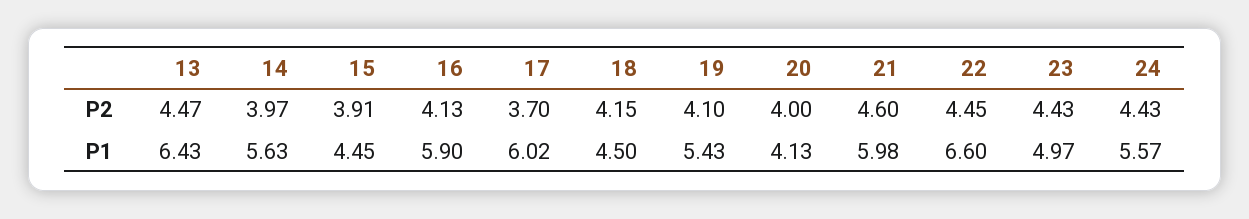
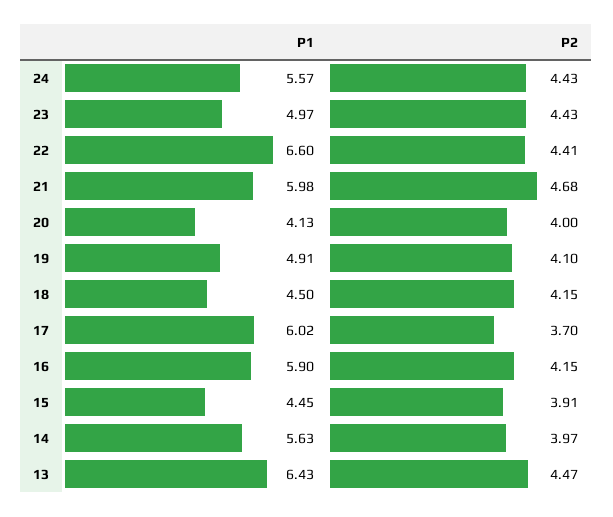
  {
    "13": {
      "P2": 4.47,
      "P1": 6.43
    },
    "14": {
      "P2": 3.97,
      "P1": 5.63
    },
    "15": {
      "P2": 3.91,
      "P1": 4.45
    },
    "16": {
-     "P2": 4.13,
+     "P2": 4.15,
      "P1": 5.9
    },
    "17": {
      "P2": 3.7,
      "P1": 6.02
    },
    "18": {
      "P2": 4.15,
      "P1": 4.5
    },
    "19": {
      "P2": 4.1,
-     "P1": 5.43
+     "P1": 4.91
    },
    "20": {
      "P2": 4,
      "P1": 4.13
    },
    "21": {
-     "P2": 4.6,
+     "P2": 4.68,
      "P1": 5.98
    },
    "22": {
-     "P2": 4.45,
+     "P2": 4.41,
      "P1": 6.6
    },
    "23": {
      "P2": 4.43,
      "P1": 4.97
    },
    "24": {
      "P2": 4.43,
      "P1": 5.57
    }
  }

